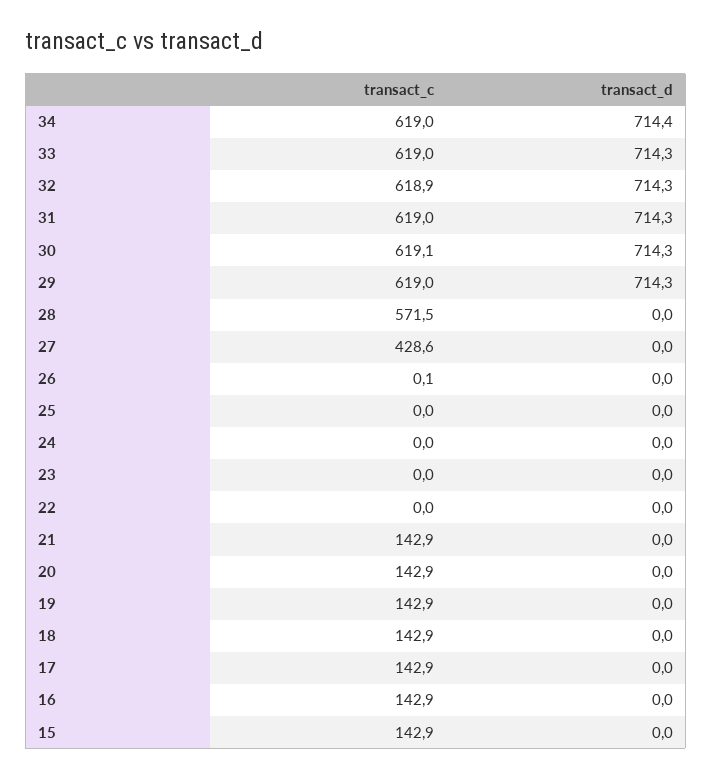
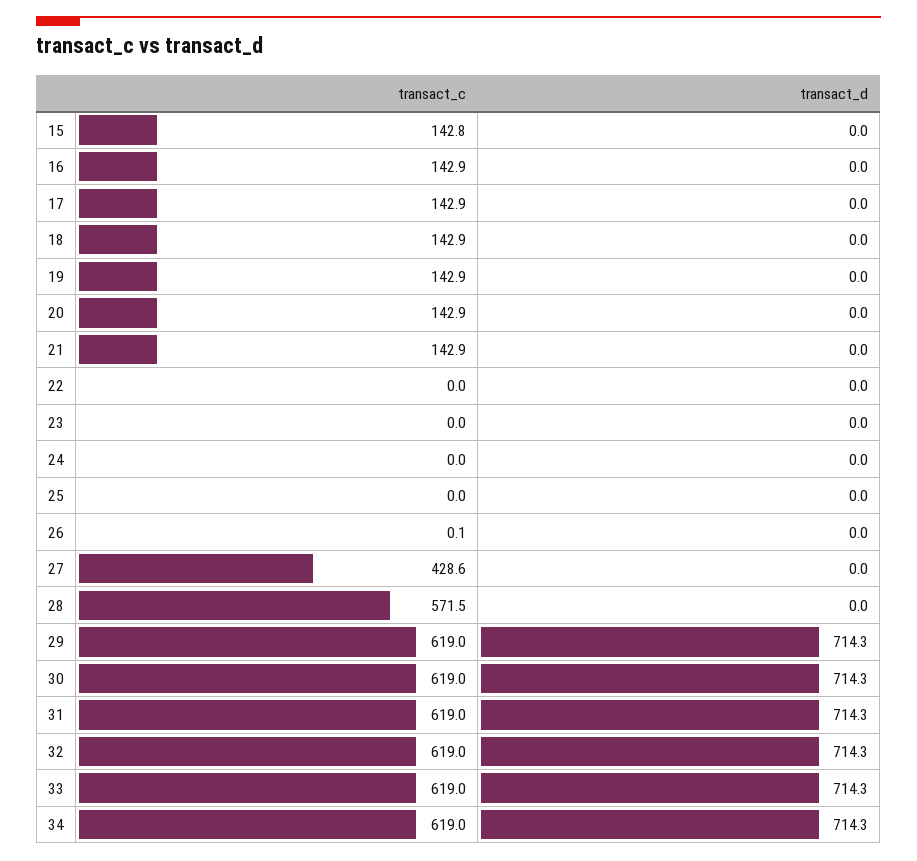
  {
    "transact_c": {
      "34": 619,
      "33": 619,
-     "32": 618.9,
+     "32": 619,
      "31": 619,
-     "30": 619.1,
+     "30": 619,
      "29": 619,
      "28": 571.5,
      "27": 428.6,
      "26": 0.1,
      "25": 0,
      "24": 0,
      "23": 0,
      "22": 0,
      "21": 142.9,
      "20": 142.9,
      "19": 142.9,
      "18": 142.9,
      "17": 142.9,
      "16": 142.9,
-     "15": 142.9
+     "15": 142.8
    },
    "transact_d": {
-     "34": 714.4,
+     "34": 714.3,
      "33": 714.3,
      "32": 714.3,
      "31": 714.3,
      "30": 714.3,
      "29": 714.3,
      "28": 0,
      "27": 0,
      "26": 0,
      "25": 0,
      "24": 0,
      "23": 0,
      "22": 0,
      "21": 0,
      "20": 0,
      "19": 0,
      "18": 0,
      "17": 0,
      "16": 0,
      "15": 0
    }
  }

